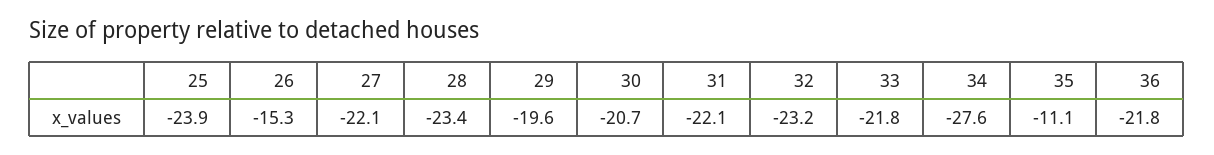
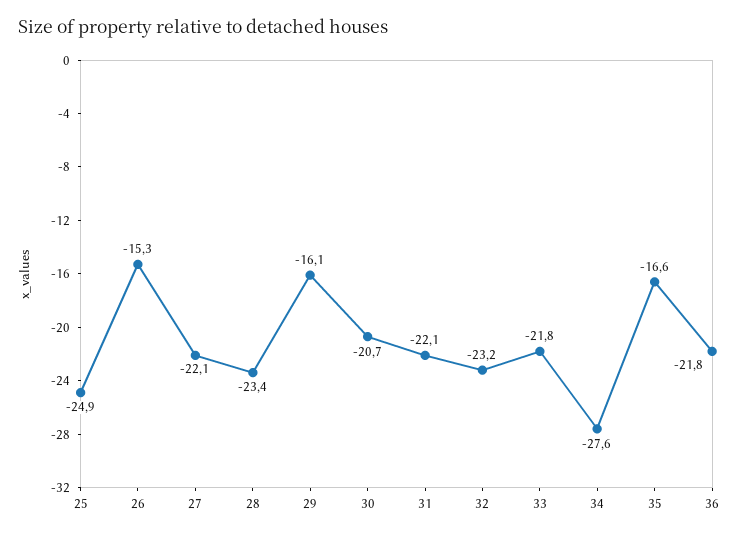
  {
-   "25": -23.9,
+   "25": -24.9,
    "26": -15.3,
    "27": -22.1,
    "28": -23.4,
-   "29": -19.6,
+   "29": -16.1,
    "30": -20.7,
    "31": -22.1,
    "32": -23.2,
    "33": -21.8,
    "34": -27.6,
-   "35": -11.1,
+   "35": -16.6,
    "36": -21.8
  }

